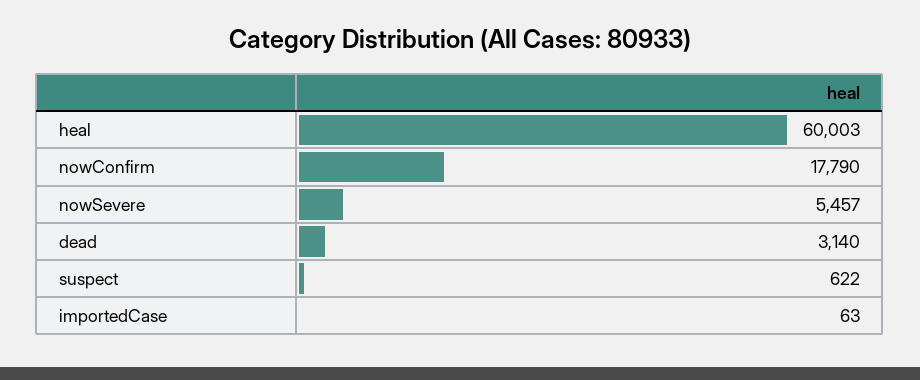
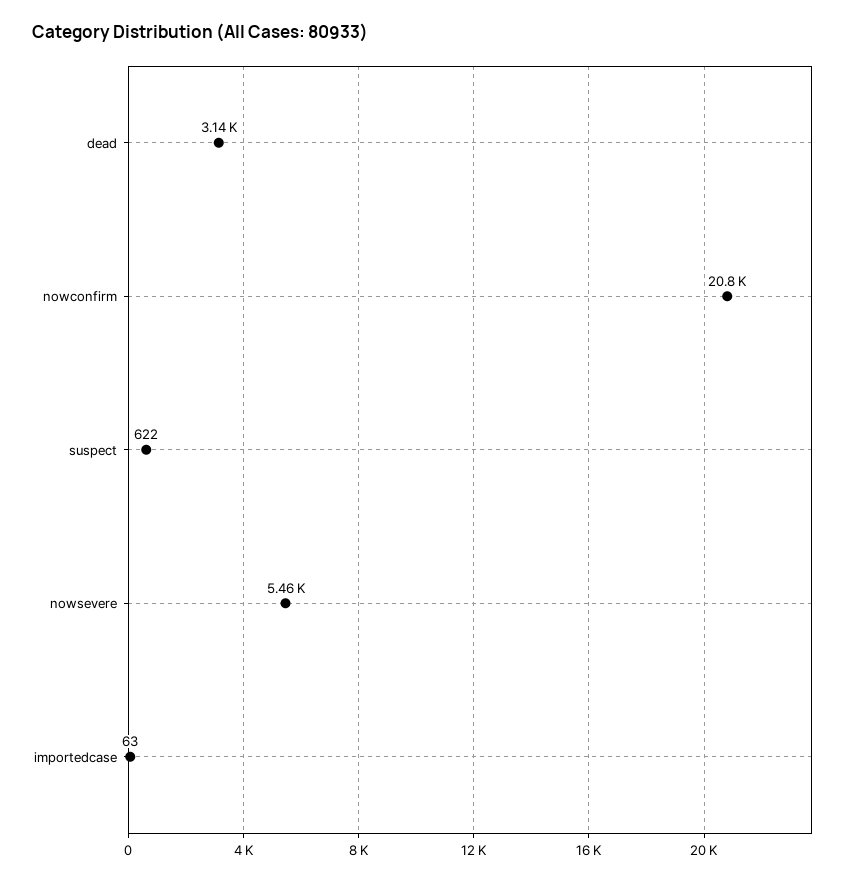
  {
-   "heal": 60003,
-   "nowConfirm": 17790,
+   "nowConfirm": 20800,
    "nowSevere": 5457,
    "dead": 3140,
    "suspect": 622,
    "importedCase": 63
  }

